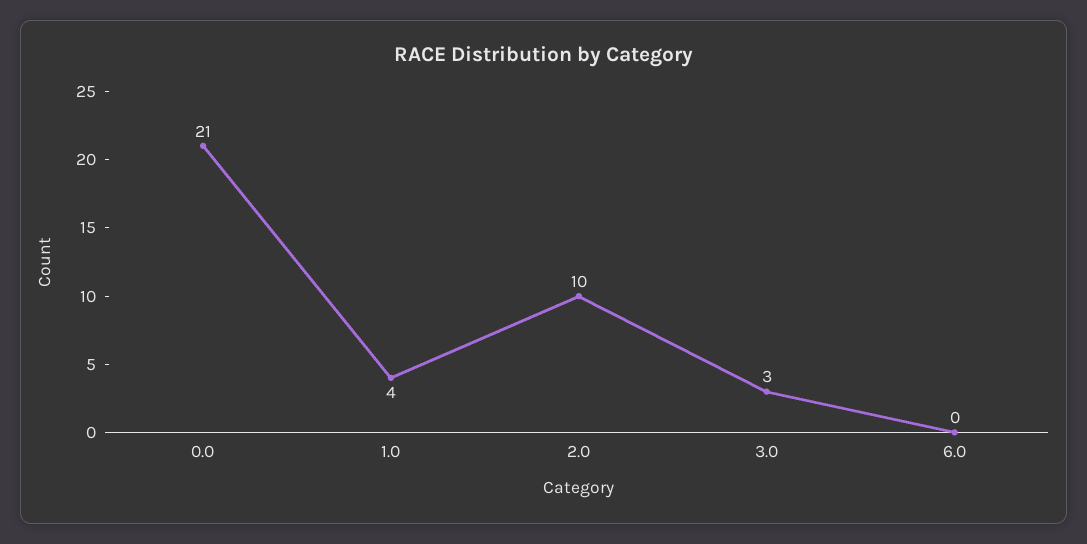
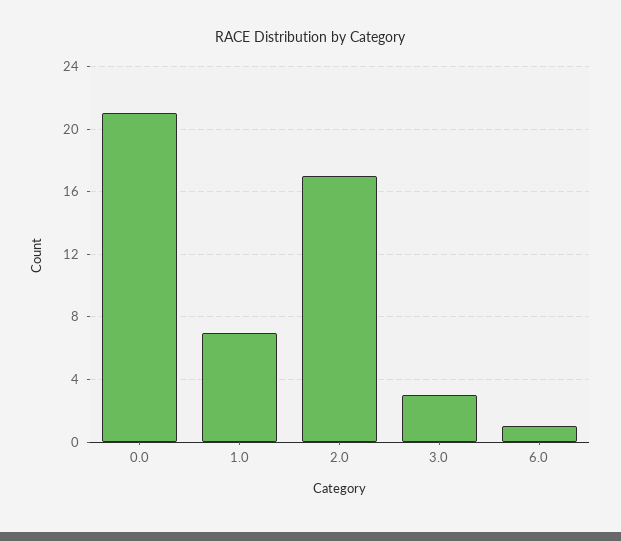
  {
    "0.0": 21,
-   "1.0": 4,
+   "1.0": 7,
-   "2.0": 10,
+   "2.0": 17,
    "3.0": 3,
-   "6.0": 0
+   "6.0": 1
  }

